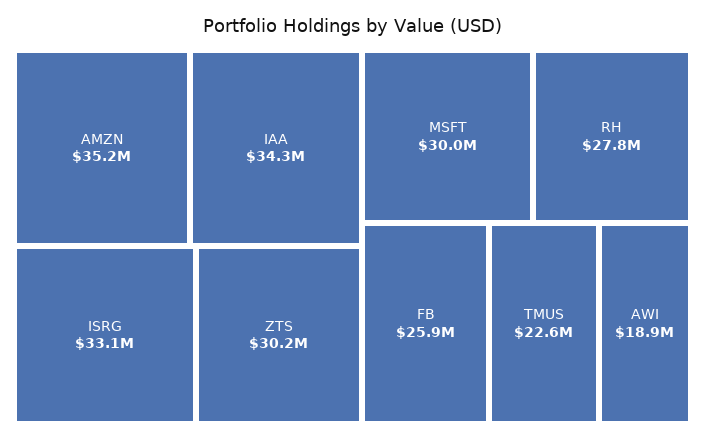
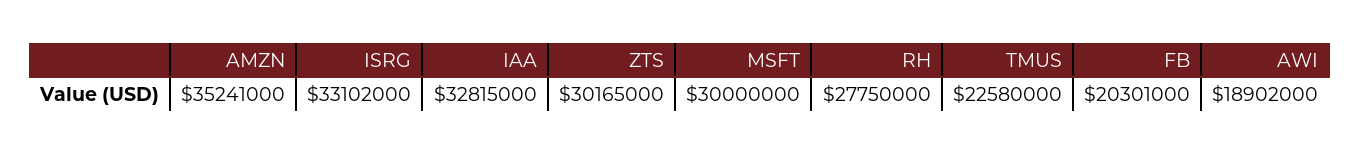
  {
    "AMZN": 35241000,
-   "IAA": 34300000,
+   "IAA": 32815000,
    "ISRG": 33102000,
    "ZTS": 30165000,
    "MSFT": 30000000,
    "RH": 27750000,
-   "FB": 25900000,
+   "FB": 20301000,
    "TMUS": 22580000,
    "AWI": 18902000
  }

